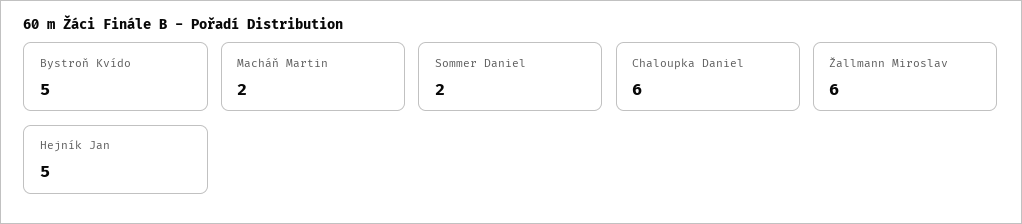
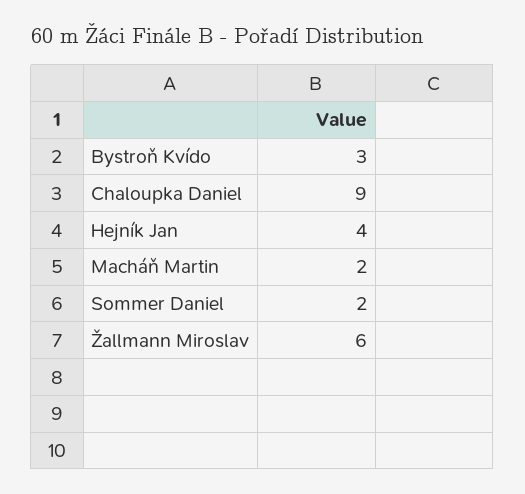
  {
-   "Bystroň Kvído": 5,
+   "Bystroň Kvído": 3,
    "Macháň Martin": 2,
    "Sommer Daniel": 2,
-   "Chaloupka Daniel": 6,
+   "Chaloupka Daniel": 9,
    "Žallmann Miroslav": 6,
-   "Hejník Jan": 5
+   "Hejník Jan": 4
  }

